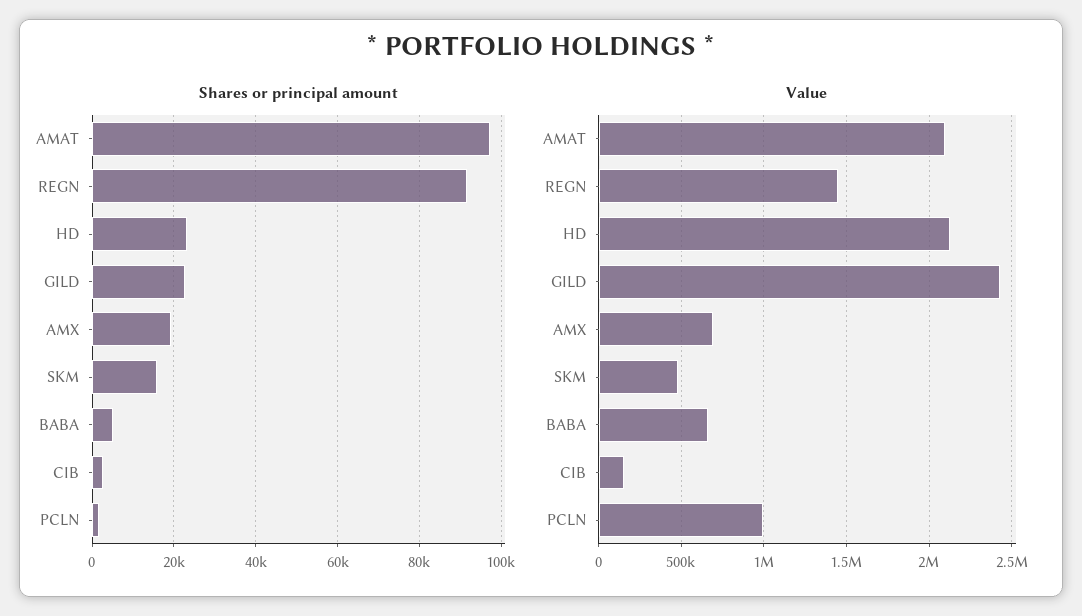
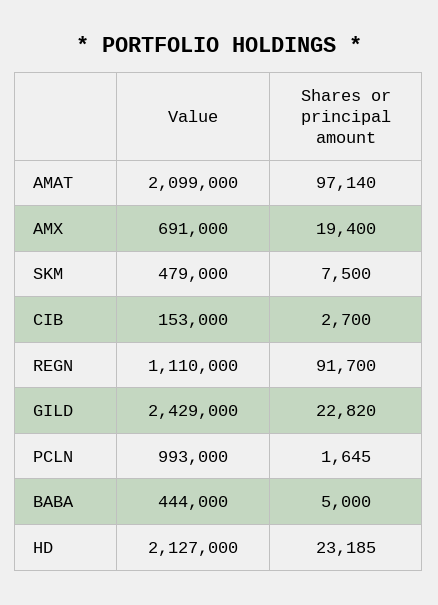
  {
    "Shares or principal amount": {
      "AMAT": 97140,
      "REGN": 91700,
      "HD": 23185,
      "GILD": 22820,
      "AMX": 19400,
-     "SKM": 16000,
+     "SKM": 7500,
      "BABA": 5000,
      "CIB": 2700,
      "PCLN": 1645
    },
    "Value": {
      "AMAT": 2099000,
-     "REGN": 1450000,
+     "REGN": 1110000,
      "HD": 2127000,
      "GILD": 2429000,
      "AMX": 691000,
      "SKM": 479000,
-     "BABA": 650000,
+     "BABA": 444000,
      "CIB": 153000,
      "PCLN": 993000
    }
  }

